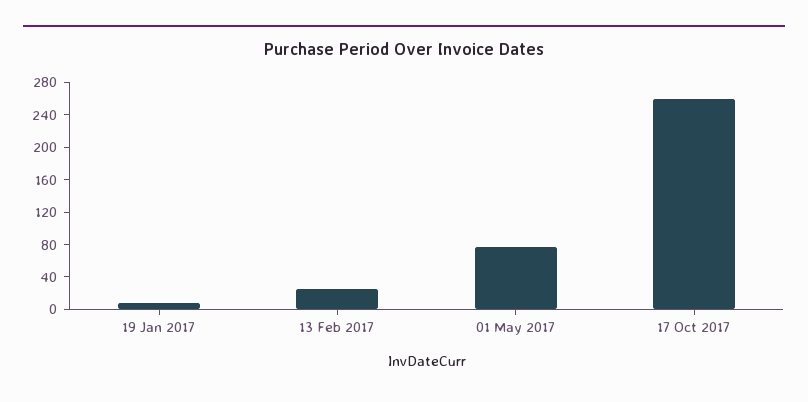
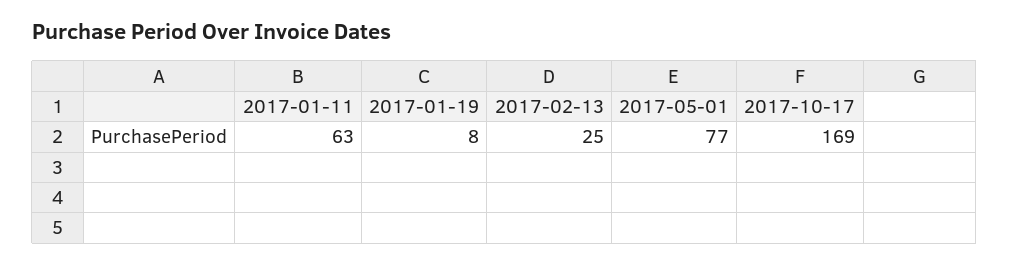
  {
    "19 Jan 2017": 8,
    "13 Feb 2017": 25,
    "01 May 2017": 77,
-   "17 Oct 2017": 260
+   "17 Oct 2017": 169,
+   "2017-01-11": 63
  }

